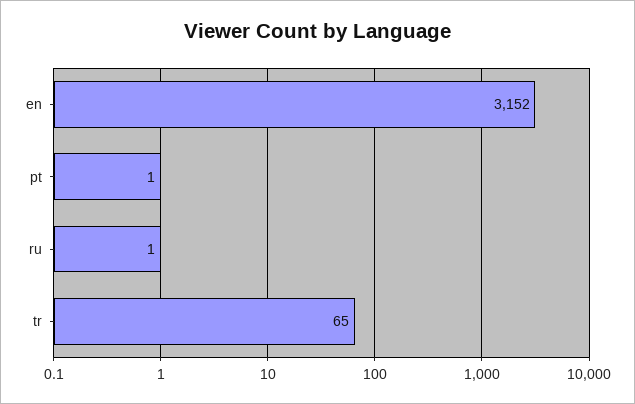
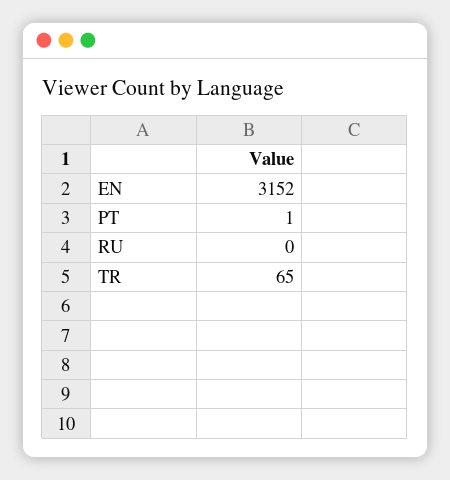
  {
    "en": 3152,
    "pt": 1,
-   "ru": 1,
+   "ru": 0,
    "tr": 65
  }

